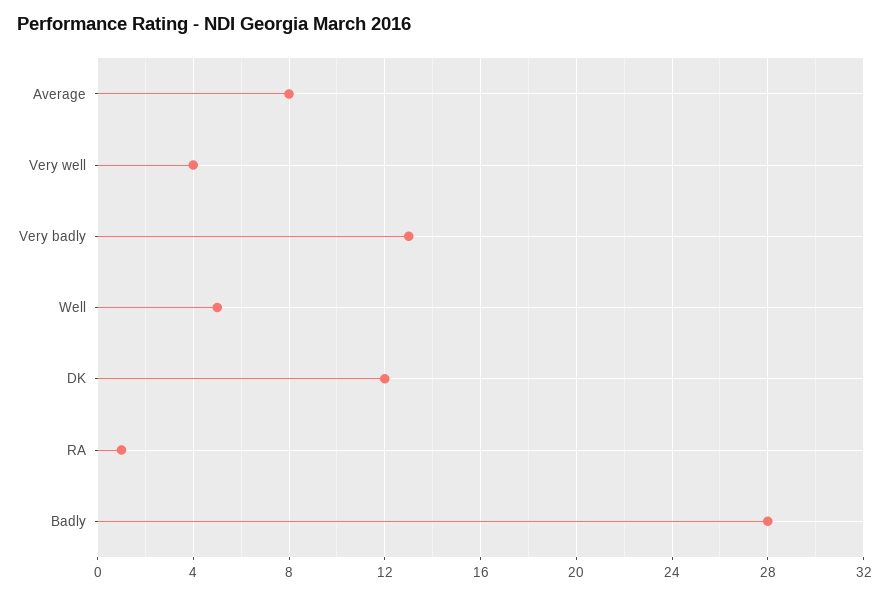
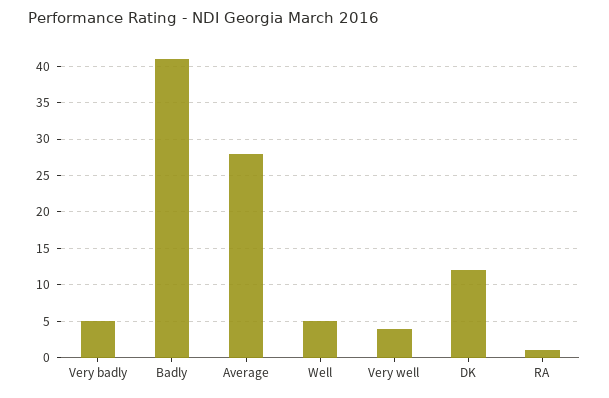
  {
-   "Average": 8,
+   "Average": 28,
    "Very well": 4,
-   "Very badly": 13,
+   "Very badly": 5,
    "Well": 5,
    "DK": 12,
    "RA": 1,
-   "Badly": 28
+   "Badly": 41
  }

